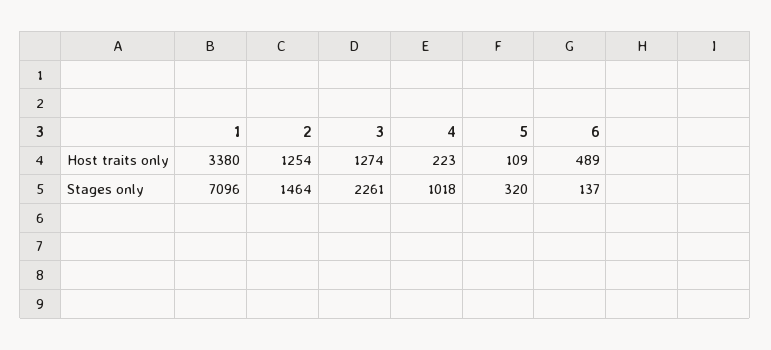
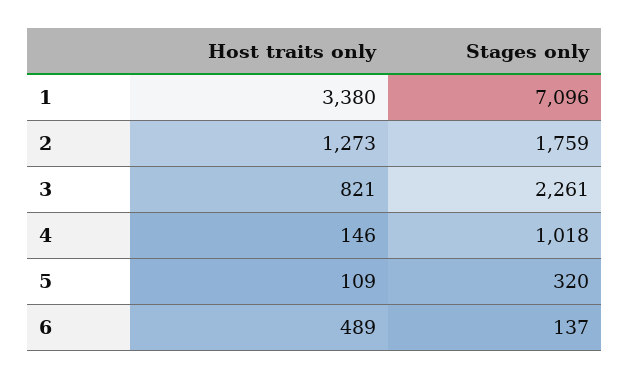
  {
    "1": {
      "Host traits only": 3380,
      "Stages only": 7096
    },
    "2": {
-     "Host traits only": 1254,
+     "Host traits only": 1273,
-     "Stages only": 1464
+     "Stages only": 1759
    },
    "3": {
-     "Host traits only": 1274,
+     "Host traits only": 821,
      "Stages only": 2261
    },
    "4": {
-     "Host traits only": 223,
+     "Host traits only": 146,
      "Stages only": 1018
    },
    "5": {
      "Host traits only": 109,
      "Stages only": 320
    },
    "6": {
      "Host traits only": 489,
      "Stages only": 137
    }
  }

